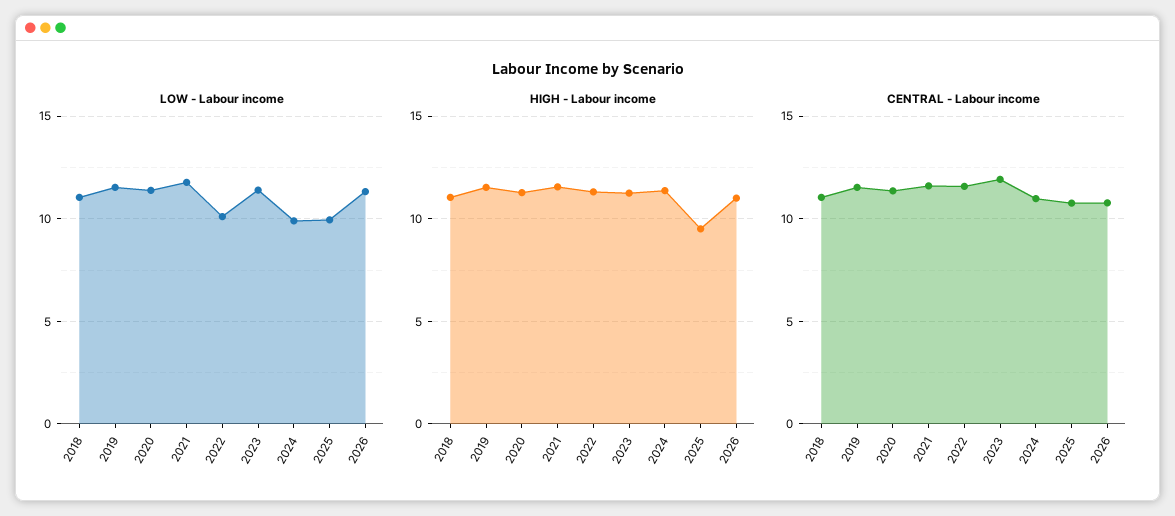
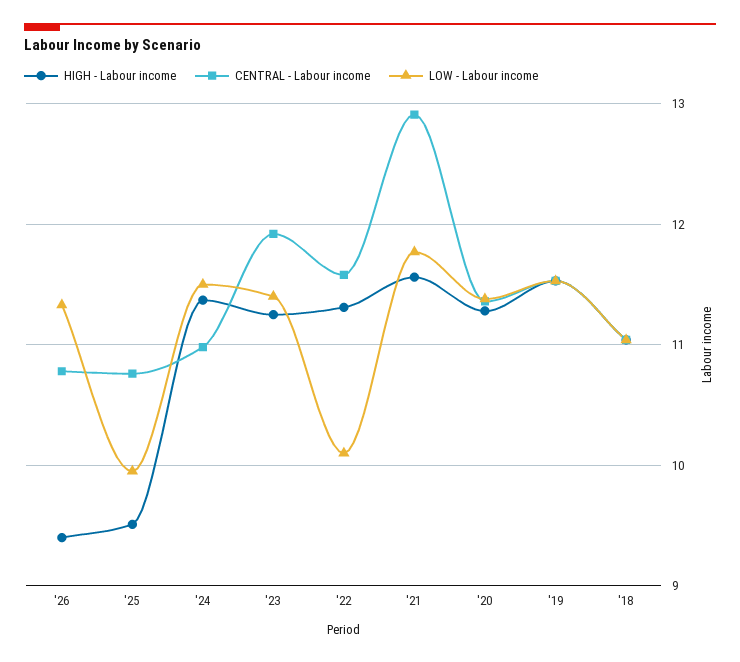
  {
    "LOW - Labour income": {
      "2018": 11,
      "2019": 11.5,
      "2020": 11.4,
      "2021": 11.8,
      "2022": 10.1,
      "2023": 11.4,
-     "2024": 10,
+     "2024": 11.5,
      "2025": 10,
      "2026": 11.3
    },
    "HIGH - Labour income": {
      "2018": 11,
      "2019": 11.5,
      "2020": 11.3,
      "2021": 11.6,
      "2022": 11.3,
      "2023": 11.3,
      "2024": 11.4,
      "2025": 9.5,
-     "2026": 11
+     "2026": 9.4
    },
    "CENTRAL - Labour income": {
      "2018": 11,
      "2019": 11.5,
      "2020": 11.4,
-     "2021": 11.5,
+     "2021": 12.9,
      "2022": 11.6,
      "2023": 11.9,
      "2024": 11,
      "2025": 10.8,
      "2026": 10.8
    }
  }

